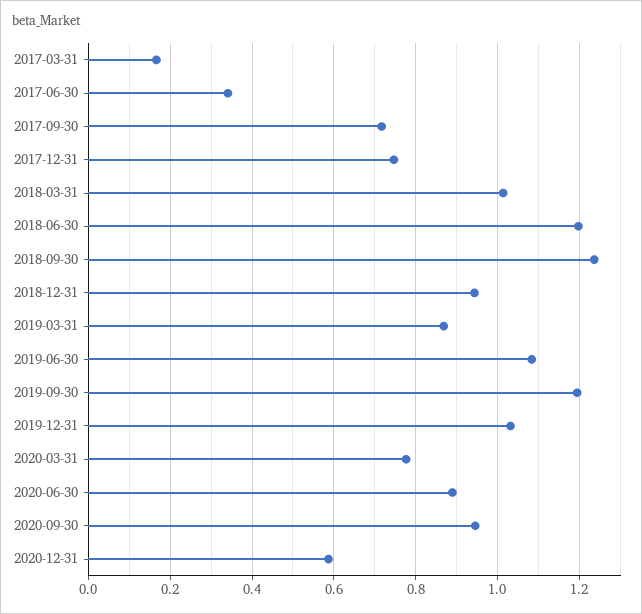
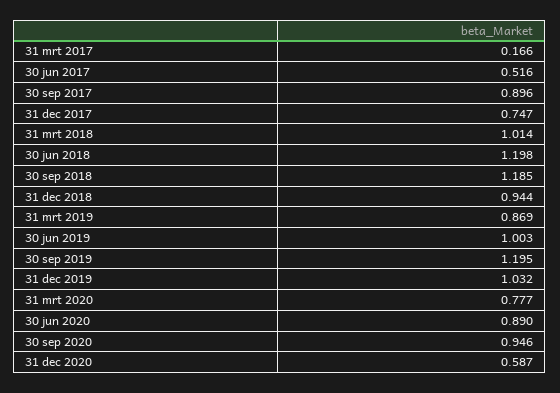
  {
    "2017-03-31": 0.166,
-   "2017-06-30": 0.34,
+   "2017-06-30": 0.516,
-   "2017-09-30": 0.72,
+   "2017-09-30": 0.896,
    "2017-12-31": 0.747,
    "2018-03-31": 1.014,
    "2018-06-30": 1.198,
-   "2018-09-30": 1.24,
+   "2018-09-30": 1.185,
    "2018-12-31": 0.944,
    "2019-03-31": 0.869,
-   "2019-06-30": 1.08,
+   "2019-06-30": 1.003,
    "2019-09-30": 1.195,
    "2019-12-31": 1.032,
    "2020-03-31": 0.777,
    "2020-06-30": 0.89,
    "2020-09-30": 0.946,
    "2020-12-31": 0.587
  }

